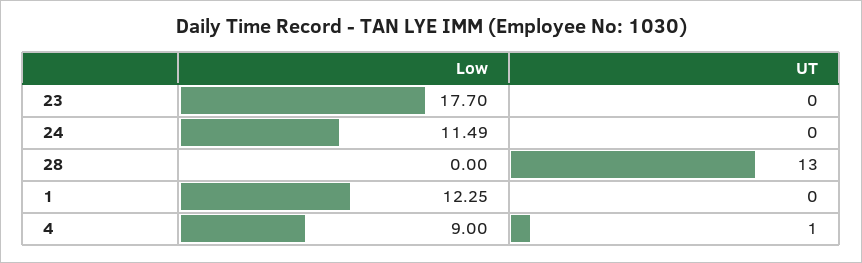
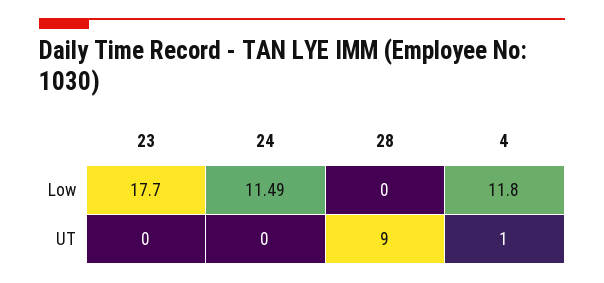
  {
    "Low": {
      "23": 17.7,
      "24": 11.49,
      "28": 0,
-     "1": 12.25,
-     "4": 9
+     "4": 11.8
    },
    "UT": {
      "23": 0,
      "24": 0,
-     "28": 13,
+     "28": 9,
-     "1": 0,
      "4": 1
    }
  }

